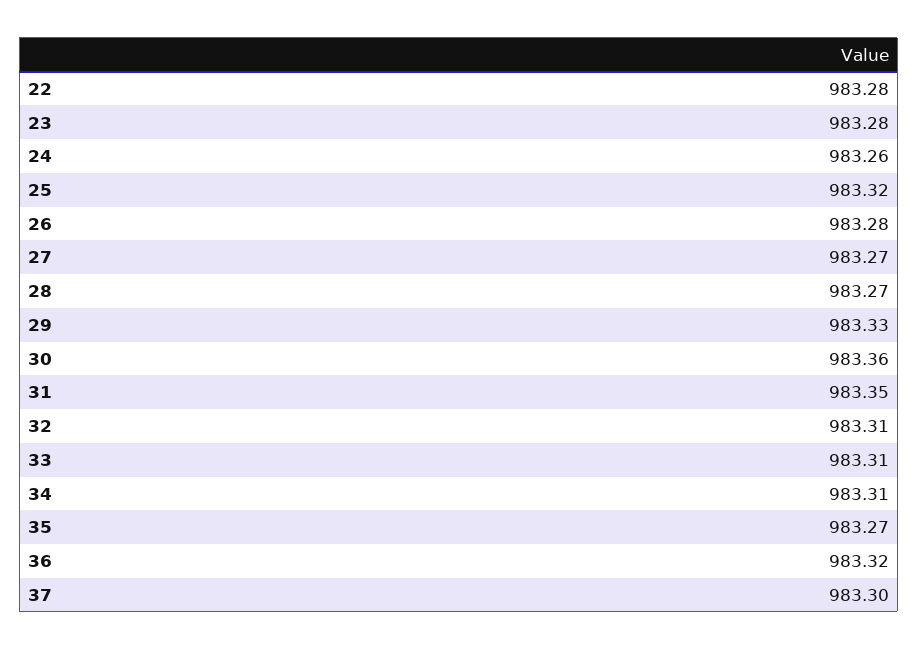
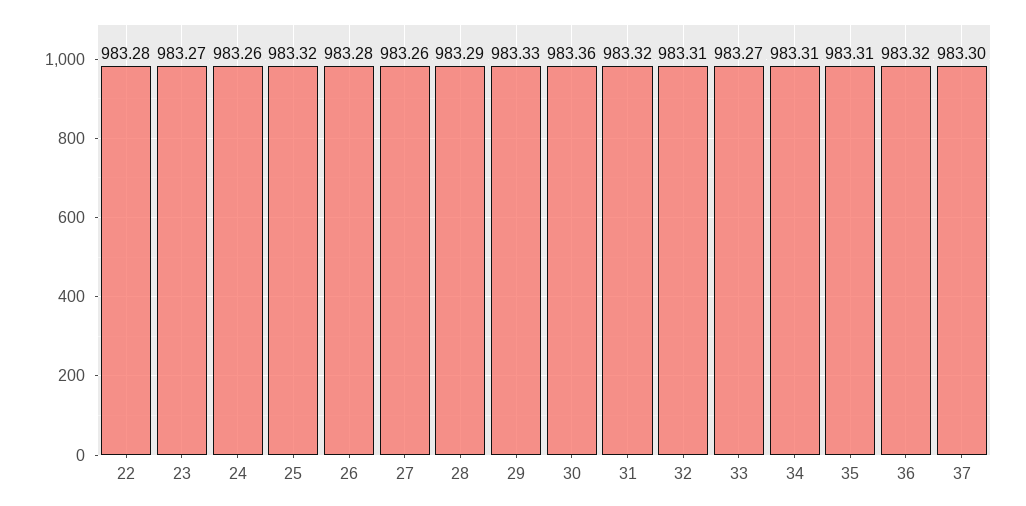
  {
    "22": 983.28,
-   "23": 983.28,
+   "23": 983.27,
    "24": 983.26,
    "25": 983.32,
    "26": 983.28,
-   "27": 983.27,
+   "27": 983.26,
-   "28": 983.27,
+   "28": 983.29,
    "29": 983.33,
    "30": 983.36,
-   "31": 983.35,
+   "31": 983.32,
    "32": 983.31,
-   "33": 983.31,
+   "33": 983.27,
    "34": 983.31,
-   "35": 983.27,
+   "35": 983.31,
    "36": 983.32,
    "37": 983.3
  }

